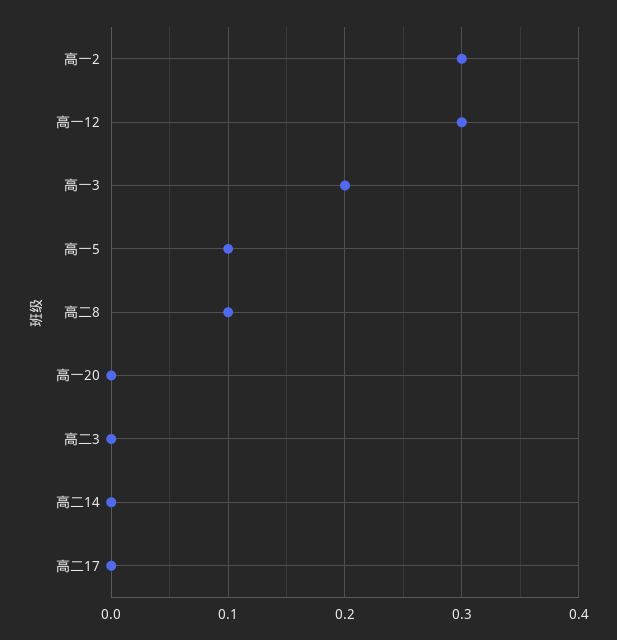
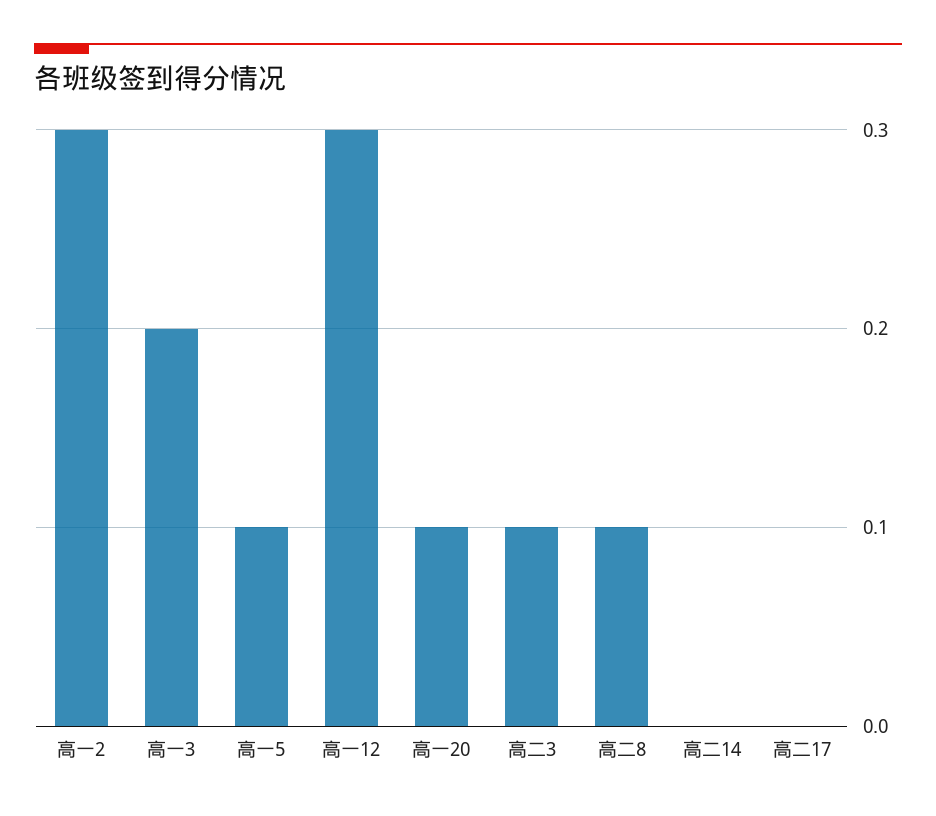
  {
    "高一2": 0.3,
    "高一12": 0.3,
    "高一3": 0.2,
    "高一5": 0.1,
    "高二8": 0.1,
-   "高一20": 0,
+   "高一20": 0.1,
-   "高二3": 0,
+   "高二3": 0.1,
    "高二14": 0,
    "高二17": 0
  }

